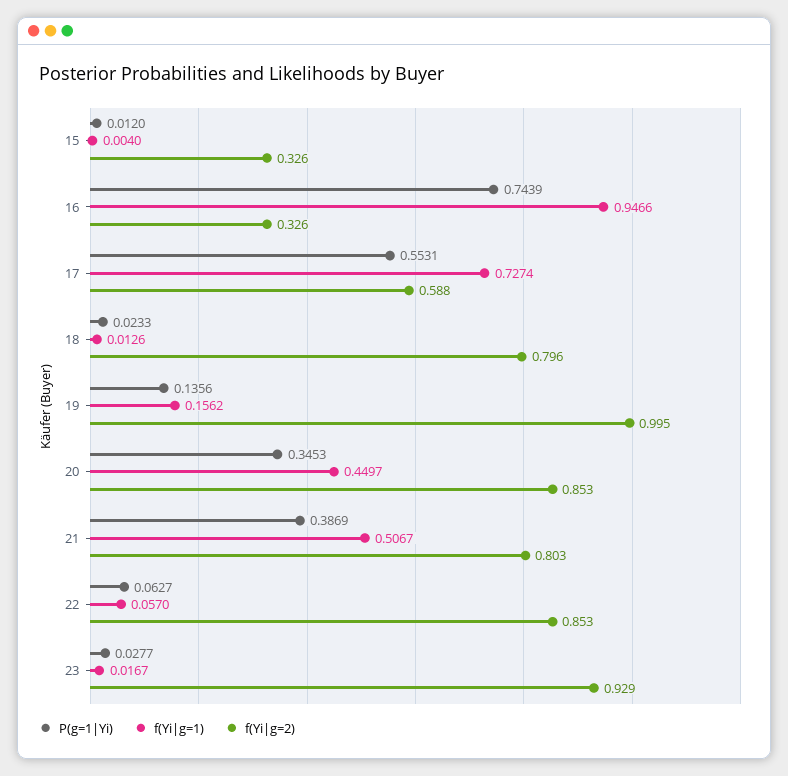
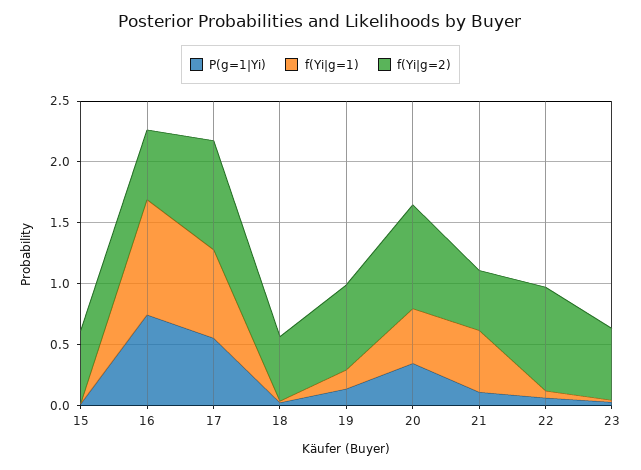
  {
    "P(g=1|Yi)": {
      "15": 0.012,
      "16": 0.7439,
      "17": 0.5531,
      "18": 0.0233,
      "19": 0.1356,
      "20": 0.3453,
-     "21": 0.3869,
+     "21": 0.1,
      "22": 0.0627,
      "23": 0.0277
    },
    "f(Yi|g=1)": {
      "15": 0.004,
      "16": 0.9466,
      "17": 0.7274,
      "18": 0.0126,
      "19": 0.1562,
      "20": 0.4497,
      "21": 0.5067,
      "22": 0.057,
      "23": 0.0167
    },
    "f(Yi|g=2)": {
-     "15": 0.326,
+     "15": 0.6,
-     "16": 0.326,
+     "16": 0.6,
-     "17": 0.588,
+     "17": 0.9,
-     "18": 0.796,
+     "18": 0.5,
-     "19": 0.995,
+     "19": 0.7,
      "20": 0.853,
-     "21": 0.803,
+     "21": 0.5,
      "22": 0.853,
-     "23": 0.929
+     "23": 0.6
    }
  }

